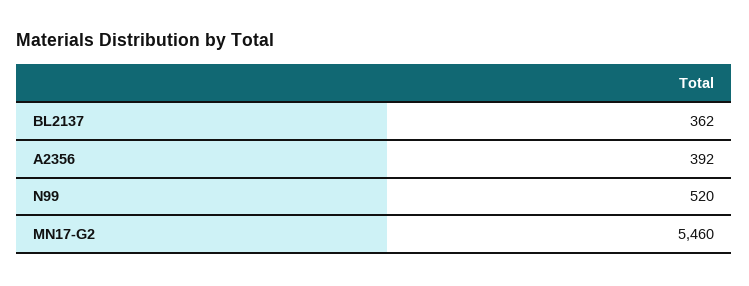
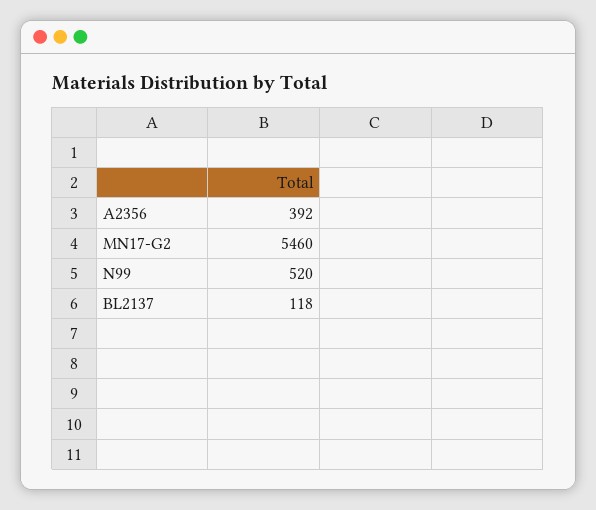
  {
-   "BL2137": 362,
+   "BL2137": 118,
    "A2356": 392,
    "N99": 520,
    "MN17-G2": 5460
  }

